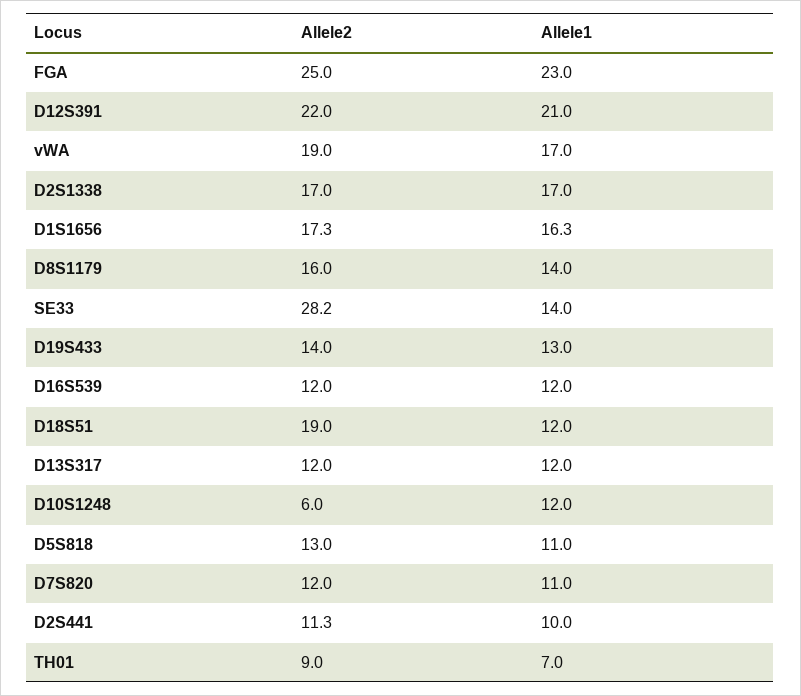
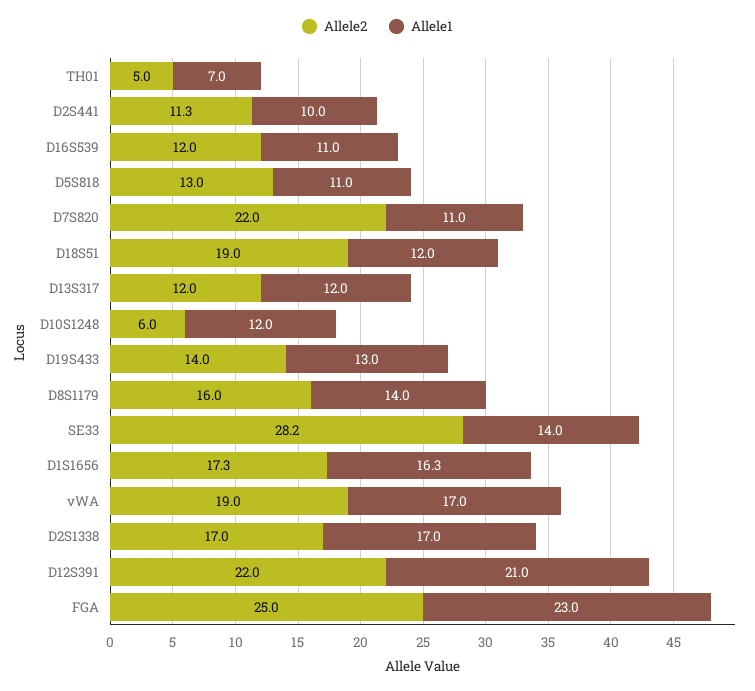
  {
    "Allele2": {
      "FGA": 25,
      "D12S391": 22,
      "vWA": 19,
      "D2S1338": 17,
      "D1S1656": 17.3,
      "D8S1179": 16,
      "SE33": 28.2,
      "D19S433": 14,
      "D16S539": 12,
      "D18S51": 19,
      "D13S317": 12,
      "D10S1248": 6,
      "D5S818": 13,
-     "D7S820": 12,
+     "D7S820": 22,
      "D2S441": 11.3,
-     "TH01": 9
+     "TH01": 5
    },
    "Allele1": {
      "FGA": 23,
      "D12S391": 21,
      "vWA": 17,
      "D2S1338": 17,
      "D1S1656": 16.3,
      "D8S1179": 14,
      "SE33": 14,
      "D19S433": 13,
-     "D16S539": 12,
+     "D16S539": 11,
      "D18S51": 12,
      "D13S317": 12,
      "D10S1248": 12,
      "D5S818": 11,
      "D7S820": 11,
      "D2S441": 10,
      "TH01": 7
    }
  }

